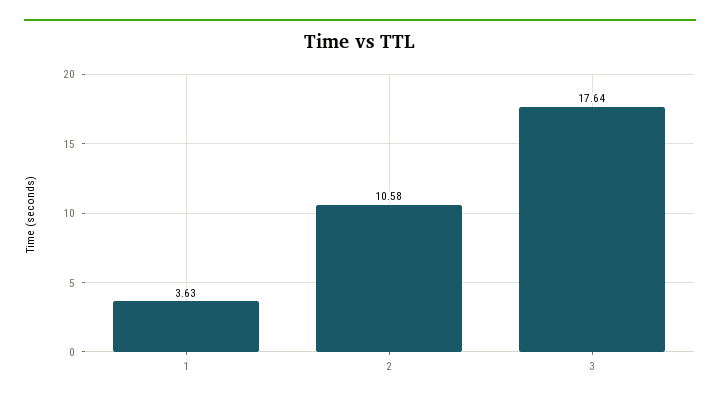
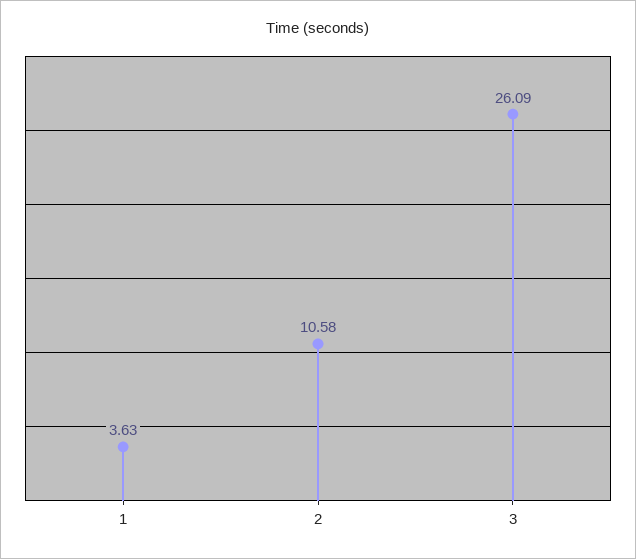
  {
    "1": 3.63,
    "2": 10.58,
-   "3": 17.64
+   "3": 26.09
  }

